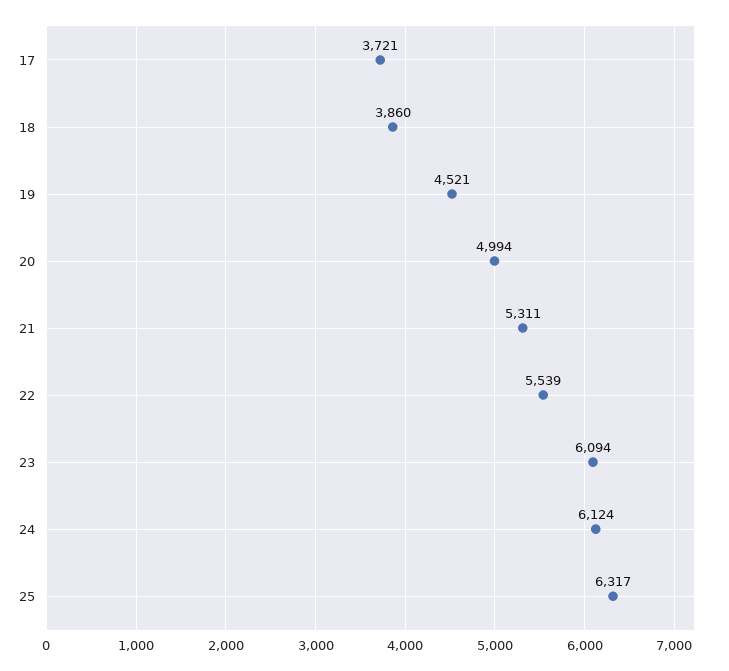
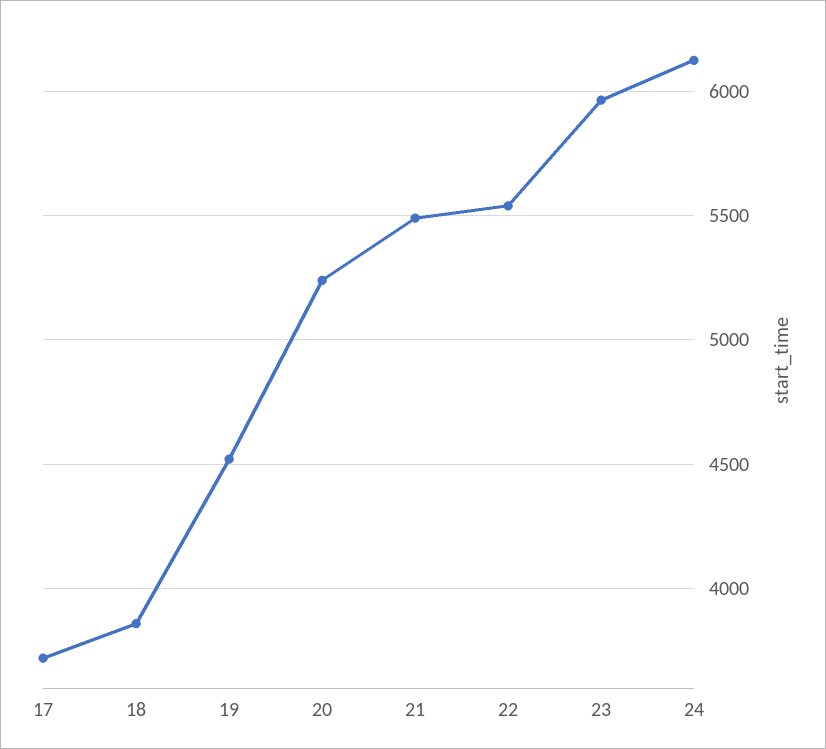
  {
    "17": 3721,
    "18": 3860,
    "19": 4521,
-   "20": 4994,
+   "20": 5250,
-   "21": 5311,
+   "21": 5500,
    "22": 5539,
-   "23": 6094,
+   "23": 5950,
-   "24": 6124,
+   "24": 6124
-   "25": 6317
  }

